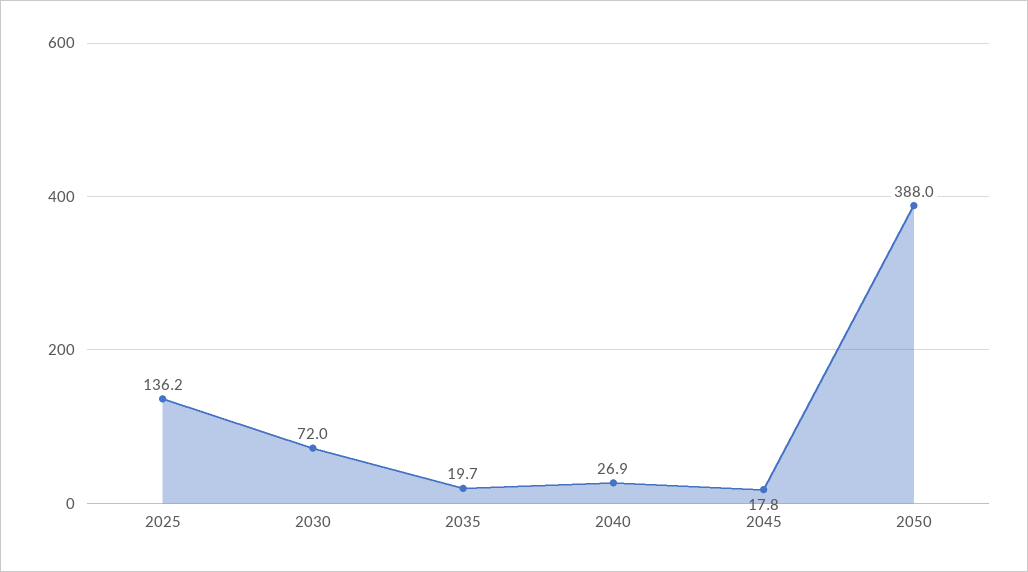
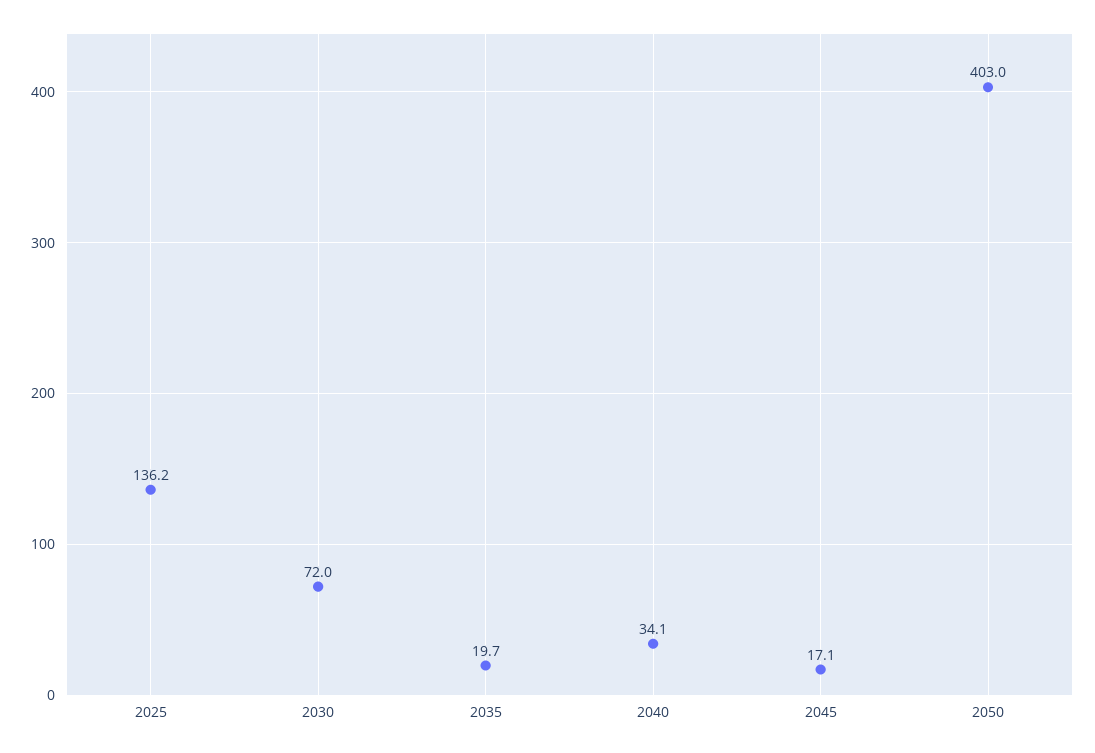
  {
    "2025": 136.2,
    "2030": 72,
    "2035": 19.7,
-   "2040": 26.9,
+   "2040": 34.1,
-   "2045": 17.8,
+   "2045": 17.1,
-   "2050": 388
+   "2050": 403
  }

